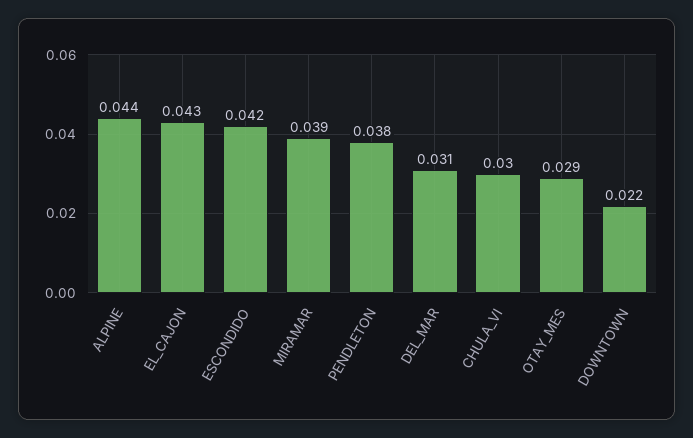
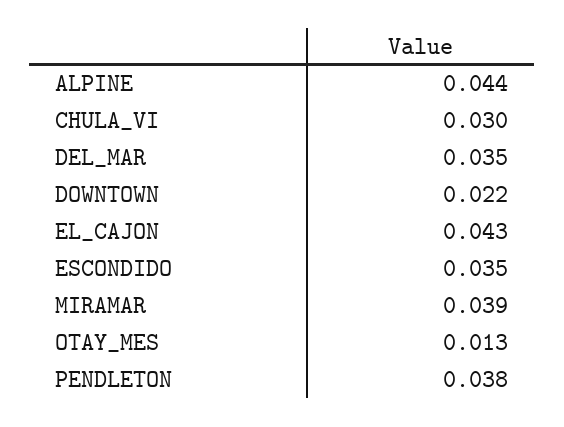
  {
    "ALPINE": 0.044,
    "EL_CAJON": 0.043,
-   "ESCONDIDO": 0.042,
+   "ESCONDIDO": 0.035,
    "MIRAMAR": 0.039,
    "PENDLETON": 0.038,
-   "DEL_MAR": 0.031,
+   "DEL_MAR": 0.035,
    "CHULA_VI": 0.03,
-   "OTAY_MES": 0.029,
+   "OTAY_MES": 0.013,
    "DOWNTOWN": 0.022
  }

